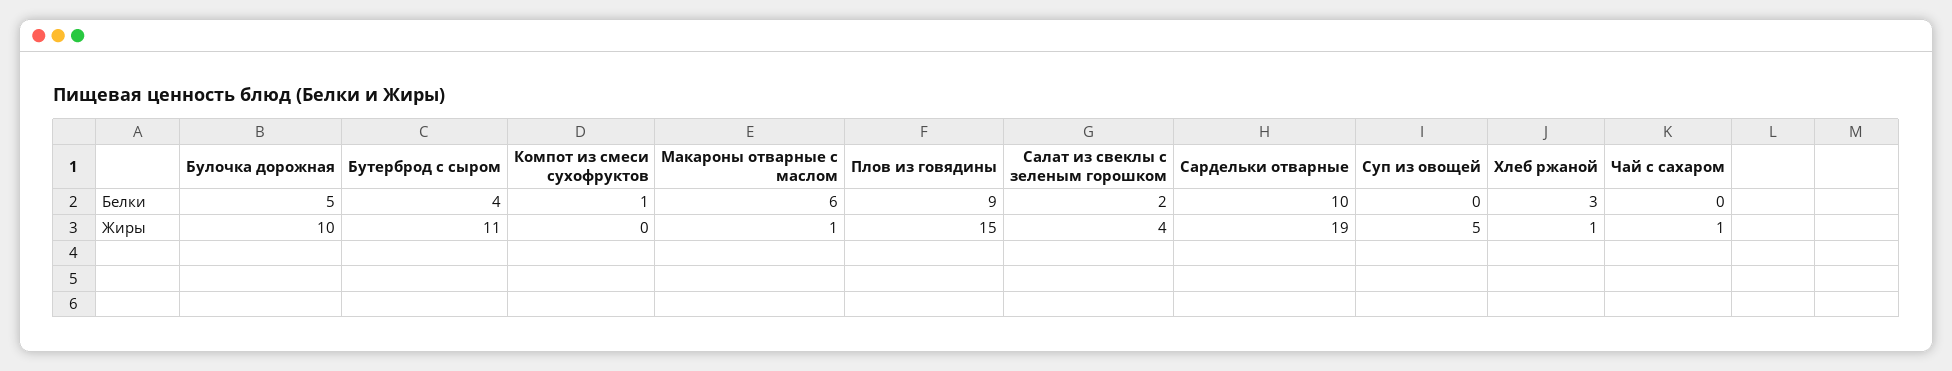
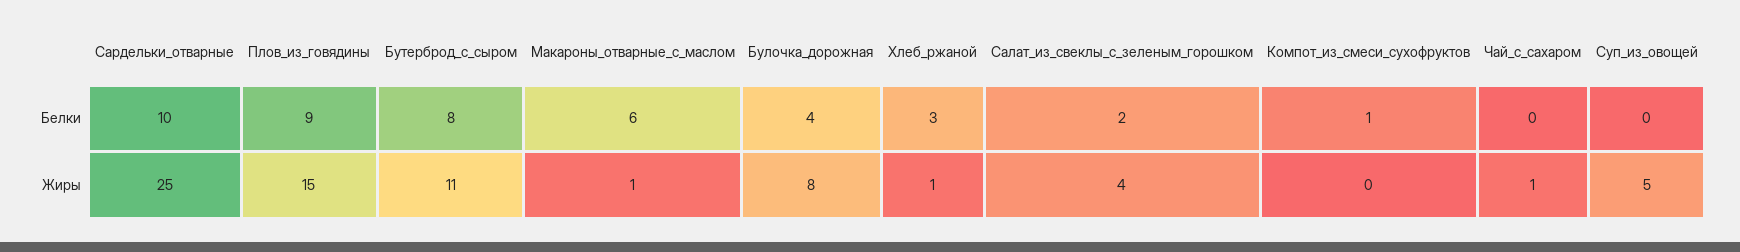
  {
    "Булочка дорожная": {
-     "Белки": 5,
+     "Белки": 4,
-     "Жиры": 10
+     "Жиры": 8
    },
    "Бутерброд с сыром": {
-     "Белки": 4,
+     "Белки": 8,
      "Жиры": 11
    },
    "Компот из смеси сухофруктов": {
      "Белки": 1,
      "Жиры": 0
    },
    "Макароны отварные с маслом": {
      "Белки": 6,
      "Жиры": 1
    },
    "Плов из говядины": {
      "Белки": 9,
      "Жиры": 15
    },
    "Салат из свеклы с зеленым горошком": {
      "Белки": 2,
      "Жиры": 4
    },
    "Сардельки отварные": {
      "Белки": 10,
-     "Жиры": 19
+     "Жиры": 25
    },
    "Суп из овощей": {
      "Белки": 0,
      "Жиры": 5
    },
    "Хлеб ржаной": {
      "Белки": 3,
      "Жиры": 1
    },
    "Чай с сахаром": {
      "Белки": 0,
      "Жиры": 1
    }
  }

